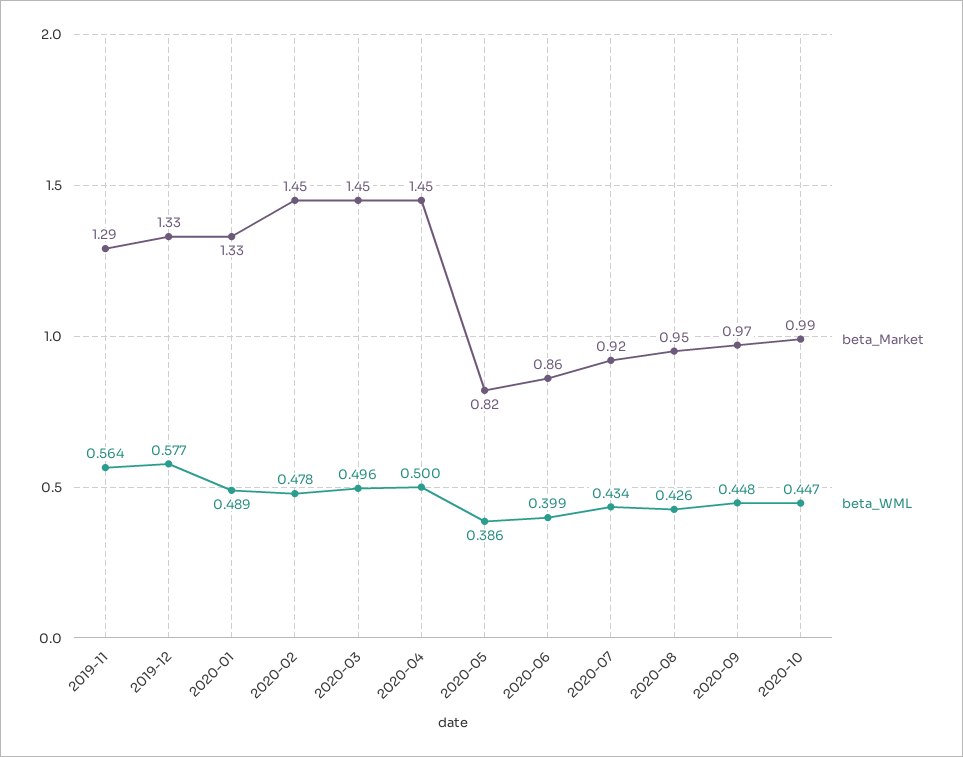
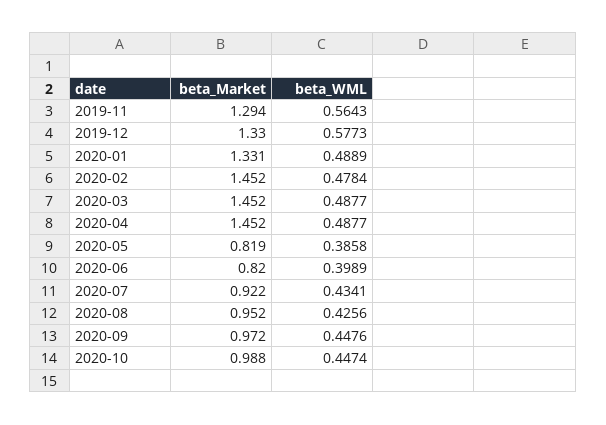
  {
    "beta_Market": {
      "2019-11": 1.294,
      "2019-12": 1.33,
      "2020-01": 1.331,
      "2020-02": 1.452,
      "2020-03": 1.452,
      "2020-04": 1.452,
      "2020-05": 0.819,
-     "2020-06": 0.86,
+     "2020-06": 0.82,
      "2020-07": 0.922,
      "2020-08": 0.952,
      "2020-09": 0.972,
      "2020-10": 0.988
    },
    "beta_WML": {
      "2019-11": 0.5643,
      "2019-12": 0.5773,
      "2020-01": 0.4889,
      "2020-02": 0.4784,
-     "2020-03": 0.496,
+     "2020-03": 0.4877,
-     "2020-04": 0.5,
+     "2020-04": 0.4877,
      "2020-05": 0.3858,
      "2020-06": 0.3989,
      "2020-07": 0.4341,
      "2020-08": 0.4256,
      "2020-09": 0.4476,
      "2020-10": 0.4474
    }
  }

